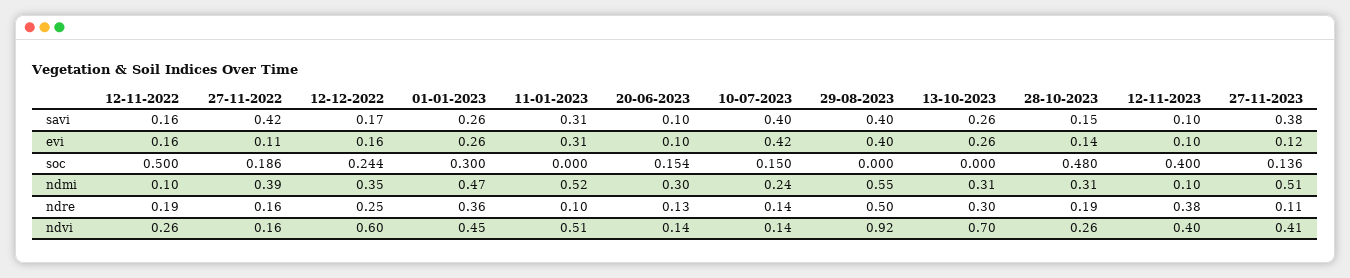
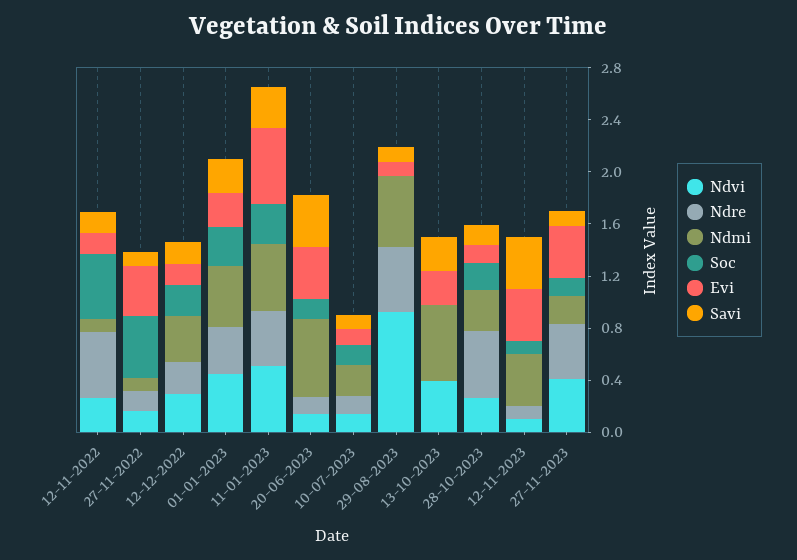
  {
    "savi": {
      "12-11-2022": 0.16,
-     "27-11-2022": 0.42,
+     "27-11-2022": 0.1,
      "12-12-2022": 0.17,
      "01-01-2023": 0.26,
      "11-01-2023": 0.31,
-     "20-06-2023": 0.1,
+     "20-06-2023": 0.4,
-     "10-07-2023": 0.4,
+     "10-07-2023": 0.1,
-     "29-08-2023": 0.4,
+     "29-08-2023": 0.1,
      "13-10-2023": 0.26,
      "28-10-2023": 0.15,
-     "12-11-2023": 0.1,
+     "12-11-2023": 0.4,
-     "27-11-2023": 0.38
+     "27-11-2023": 0.1
    },
    "evi": {
      "12-11-2022": 0.16,
-     "27-11-2022": 0.11,
+     "27-11-2022": 0.4,
      "12-12-2022": 0.16,
      "01-01-2023": 0.26,
-     "11-01-2023": 0.31,
+     "11-01-2023": 0.6,
-     "20-06-2023": 0.1,
+     "20-06-2023": 0.4,
-     "10-07-2023": 0.42,
+     "10-07-2023": 0.1,
-     "29-08-2023": 0.4,
+     "29-08-2023": 0.1,
      "13-10-2023": 0.26,
      "28-10-2023": 0.14,
-     "12-11-2023": 0.1,
+     "12-11-2023": 0.4,
-     "27-11-2023": 0.12
+     "27-11-2023": 0.4
    },
    "soc": {
      "12-11-2022": 0.5,
-     "27-11-2022": 0.186,
+     "27-11-2022": 0.5,
      "12-12-2022": 0.244,
      "01-01-2023": 0.3,
-     "11-01-2023": 0,
+     "11-01-2023": 0.3,
      "20-06-2023": 0.154,
      "10-07-2023": 0.15,
      "29-08-2023": 0,
      "13-10-2023": 0,
-     "28-10-2023": 0.48,
+     "28-10-2023": 0.2,
-     "12-11-2023": 0.4,
+     "12-11-2023": 0.1,
      "27-11-2023": 0.136
    },
    "ndmi": {
      "12-11-2022": 0.1,
-     "27-11-2022": 0.39,
+     "27-11-2022": 0.1,
      "12-12-2022": 0.35,
      "01-01-2023": 0.47,
      "11-01-2023": 0.52,
-     "20-06-2023": 0.3,
+     "20-06-2023": 0.6,
      "10-07-2023": 0.24,
      "29-08-2023": 0.55,
-     "13-10-2023": 0.31,
+     "13-10-2023": 0.6,
      "28-10-2023": 0.31,
-     "12-11-2023": 0.1,
+     "12-11-2023": 0.4,
-     "27-11-2023": 0.51
+     "27-11-2023": 0.2
    },
    "ndre": {
-     "12-11-2022": 0.19,
+     "12-11-2022": 0.5,
      "27-11-2022": 0.16,
      "12-12-2022": 0.25,
      "01-01-2023": 0.36,
-     "11-01-2023": 0.1,
+     "11-01-2023": 0.4,
      "20-06-2023": 0.13,
      "10-07-2023": 0.14,
      "29-08-2023": 0.5,
-     "13-10-2023": 0.3,
+     "13-10-2023": 0,
-     "28-10-2023": 0.19,
+     "28-10-2023": 0.5,
-     "12-11-2023": 0.38,
+     "12-11-2023": 0.1,
-     "27-11-2023": 0.11
+     "27-11-2023": 0.4
    },
    "ndvi": {
      "12-11-2022": 0.26,
      "27-11-2022": 0.16,
-     "12-12-2022": 0.6,
+     "12-12-2022": 0.3,
      "01-01-2023": 0.45,
      "11-01-2023": 0.51,
      "20-06-2023": 0.14,
      "10-07-2023": 0.14,
      "29-08-2023": 0.92,
-     "13-10-2023": 0.7,
+     "13-10-2023": 0.4,
      "28-10-2023": 0.26,
-     "12-11-2023": 0.4,
+     "12-11-2023": 0.1,
      "27-11-2023": 0.41
    }
  }

